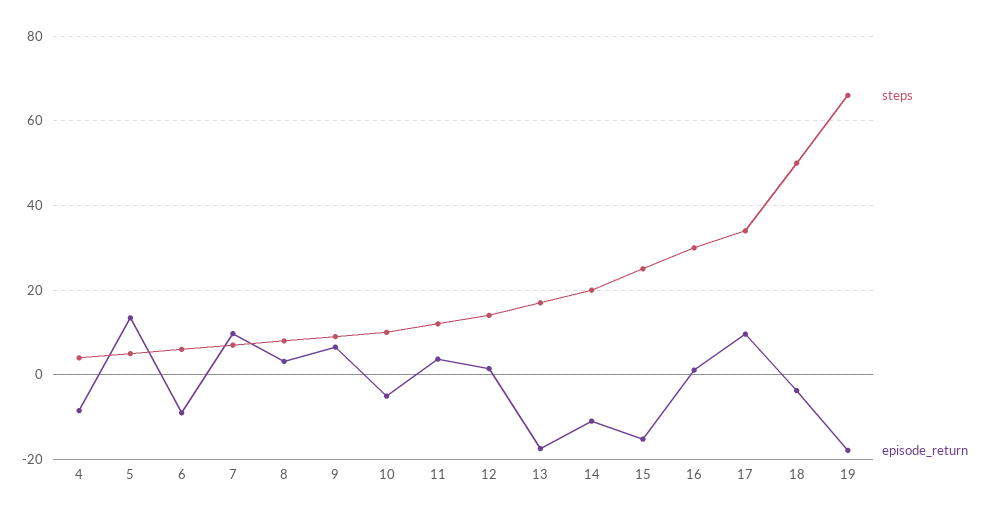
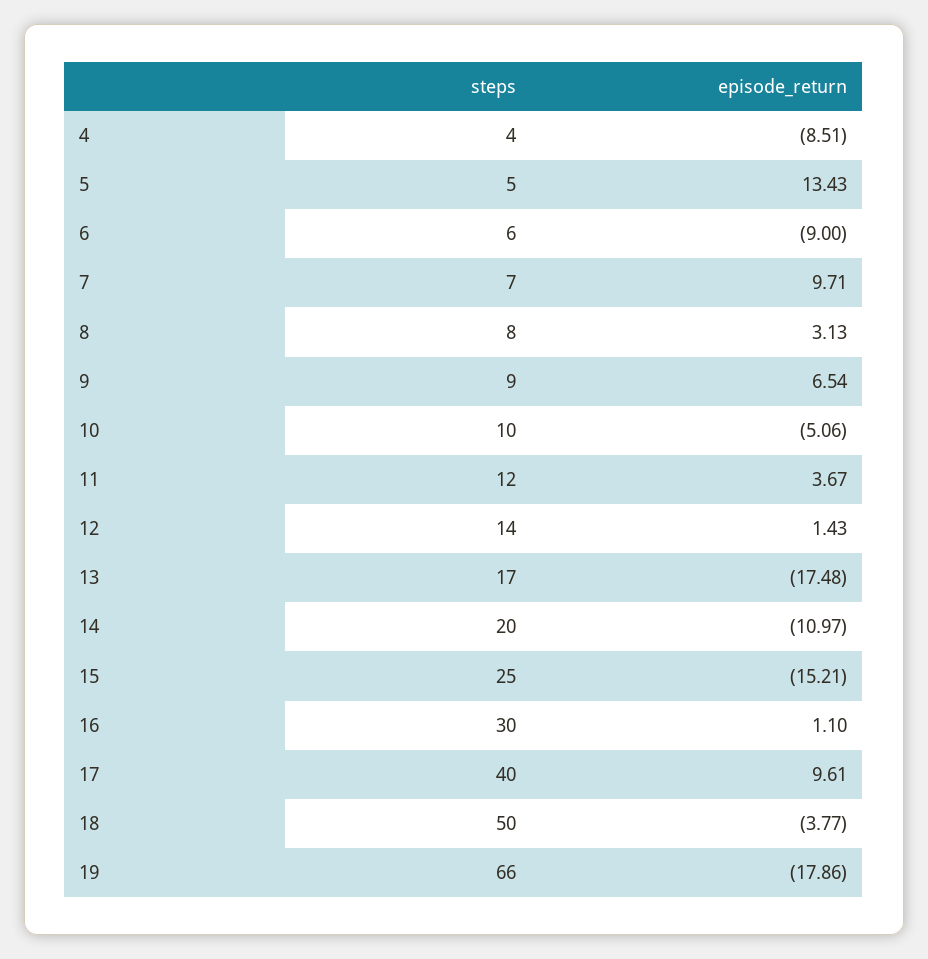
  {
    "steps": {
      "4": 4,
      "5": 5,
      "6": 6,
      "7": 7,
      "8": 8,
      "9": 9,
      "10": 10,
      "11": 12,
      "12": 14,
      "13": 17,
      "14": 20,
      "15": 25,
      "16": 30,
-     "17": 34,
+     "17": 40,
      "18": 50,
      "19": 66
    },
    "episode_return": {
      "4": -8.51,
      "5": 13.43,
      "6": -9,
      "7": 9.71,
      "8": 3.13,
      "9": 6.54,
      "10": -5.06,
      "11": 3.67,
      "12": 1.43,
      "13": -17.48,
      "14": -10.97,
      "15": -15.21,
      "16": 1.1,
      "17": 9.61,
      "18": -3.77,
      "19": -17.86
    }
  }

